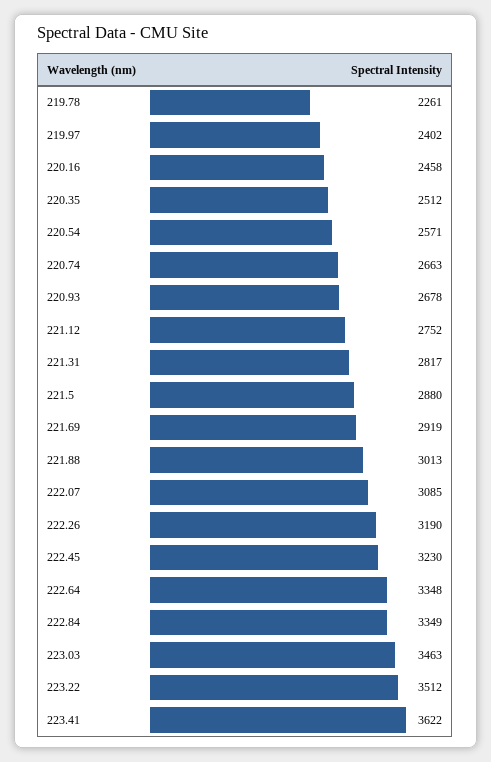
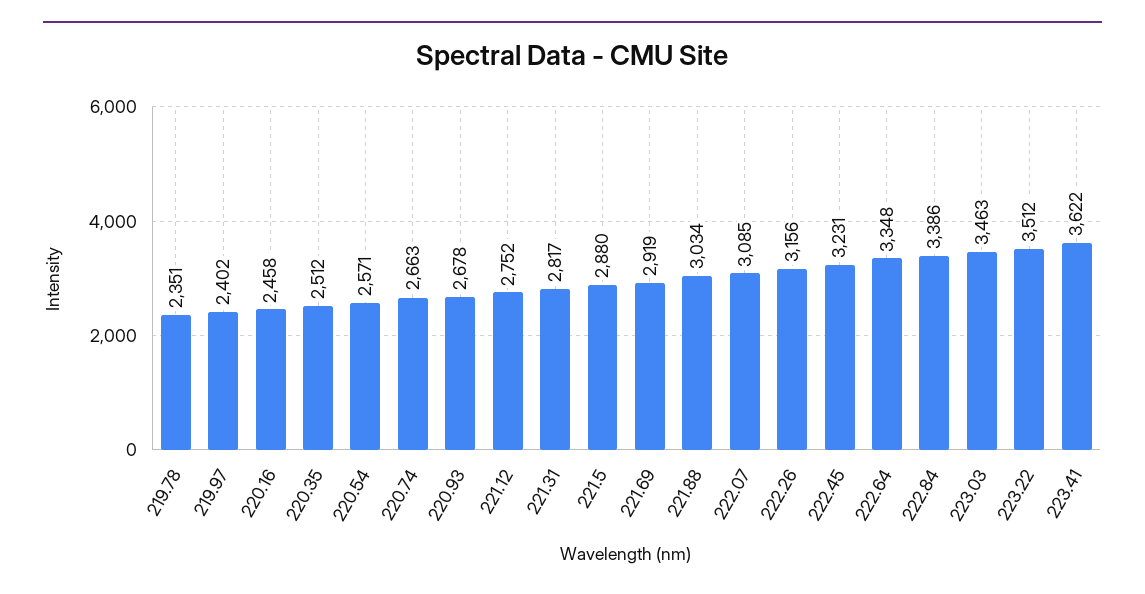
  {
-   "219.78": 2261,
+   "219.78": 2351,
    "219.97": 2402,
    "220.16": 2458,
    "220.35": 2512,
    "220.54": 2571,
    "220.74": 2663,
    "220.93": 2678,
    "221.12": 2752,
    "221.31": 2817,
    "221.5": 2880,
    "221.69": 2919,
-   "221.88": 3013,
+   "221.88": 3034,
    "222.07": 3085,
-   "222.26": 3190,
+   "222.26": 3156,
-   "222.45": 3230,
+   "222.45": 3231,
    "222.64": 3348,
-   "222.84": 3349,
+   "222.84": 3386,
    "223.03": 3463,
    "223.22": 3512,
    "223.41": 3622
  }

